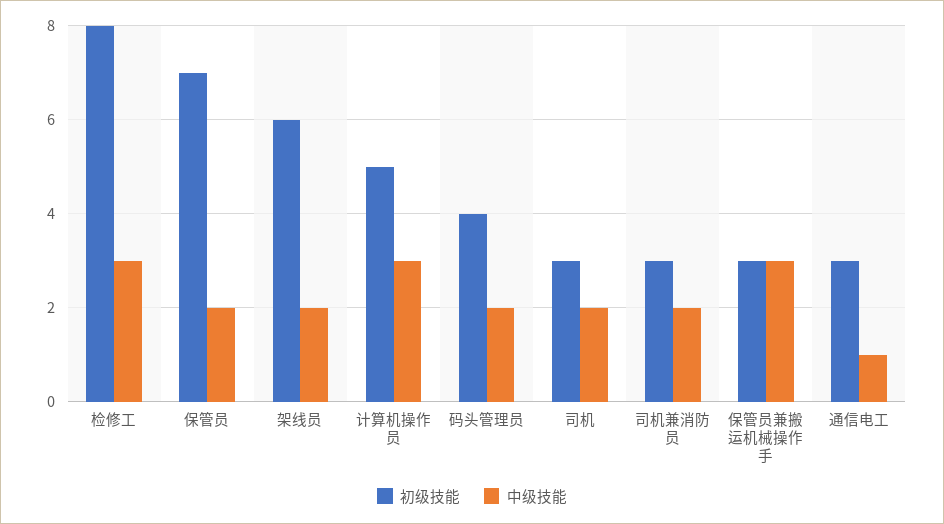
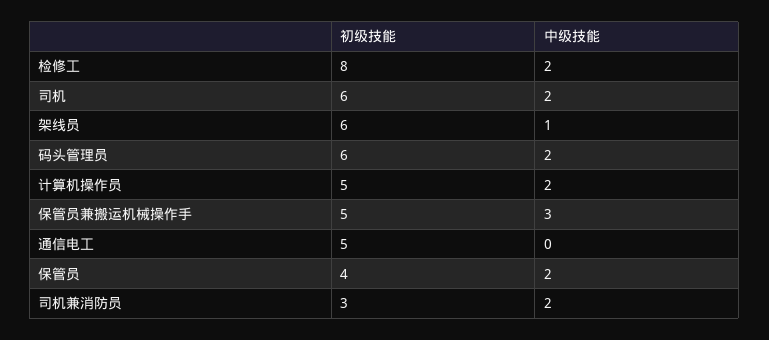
  {
    "初级技能": {
      "检修工": 8,
-     "保管员": 7,
+     "保管员": 4,
      "架线员": 6,
      "计算机操作员": 5,
-     "码头管理员": 4,
+     "码头管理员": 6,
-     "司机": 3,
+     "司机": 6,
      "司机兼消防员": 3,
-     "保管员兼搬运机械操作手": 3,
+     "保管员兼搬运机械操作手": 5,
-     "通信电工": 3
+     "通信电工": 5
    },
    "中级技能": {
-     "检修工": 3,
+     "检修工": 2,
      "保管员": 2,
-     "架线员": 2,
+     "架线员": 1,
-     "计算机操作员": 3,
+     "计算机操作员": 2,
      "码头管理员": 2,
      "司机": 2,
      "司机兼消防员": 2,
      "保管员兼搬运机械操作手": 3,
-     "通信电工": 1
+     "通信电工": 0
    }
  }

